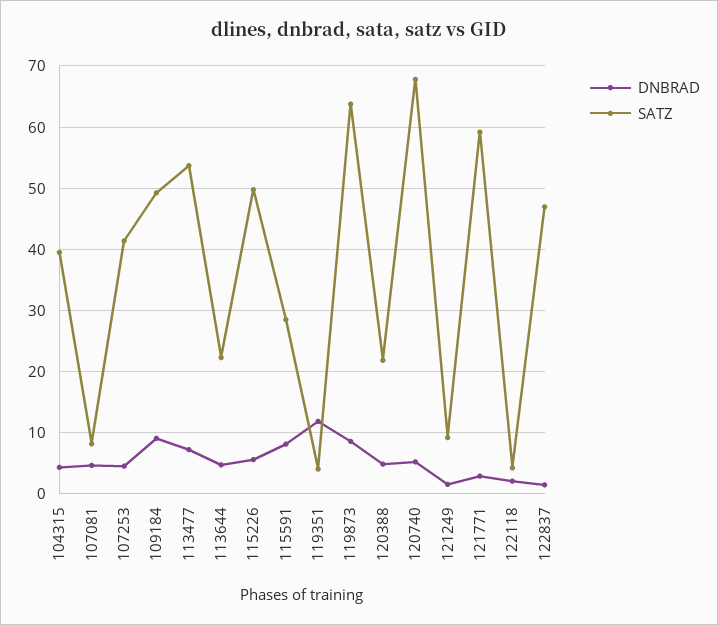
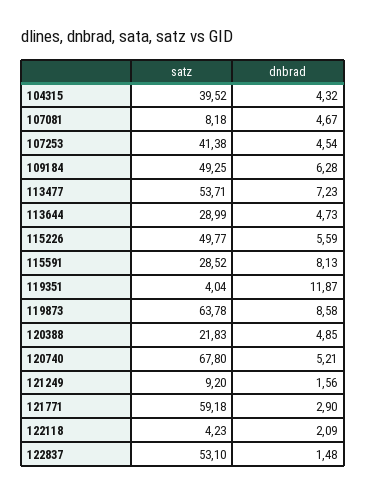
  {
    "DNBRAD": {
      "104315": 4.32,
      "107081": 4.67,
      "107253": 4.54,
-     "109184": 9,
+     "109184": 6.28,
      "113477": 7.23,
      "113644": 4.73,
      "115226": 5.59,
      "115591": 8.13,
      "119351": 11.87,
      "119873": 8.58,
      "120388": 4.85,
      "120740": 5.21,
      "121249": 1.56,
      "121771": 2.9,
      "122118": 2.09,
      "122837": 1.48
    },
    "SATZ": {
      "104315": 39.52,
      "107081": 8.18,
      "107253": 41.38,
      "109184": 49.25,
      "113477": 53.71,
-     "113644": 22,
+     "113644": 28.99,
      "115226": 49.77,
      "115591": 28.52,
      "119351": 4.04,
      "119873": 63.78,
      "120388": 21.83,
      "120740": 67.8,
      "121249": 9.2,
      "121771": 59.18,
      "122118": 4.23,
-     "122837": 47
+     "122837": 53.1
    }
  }

